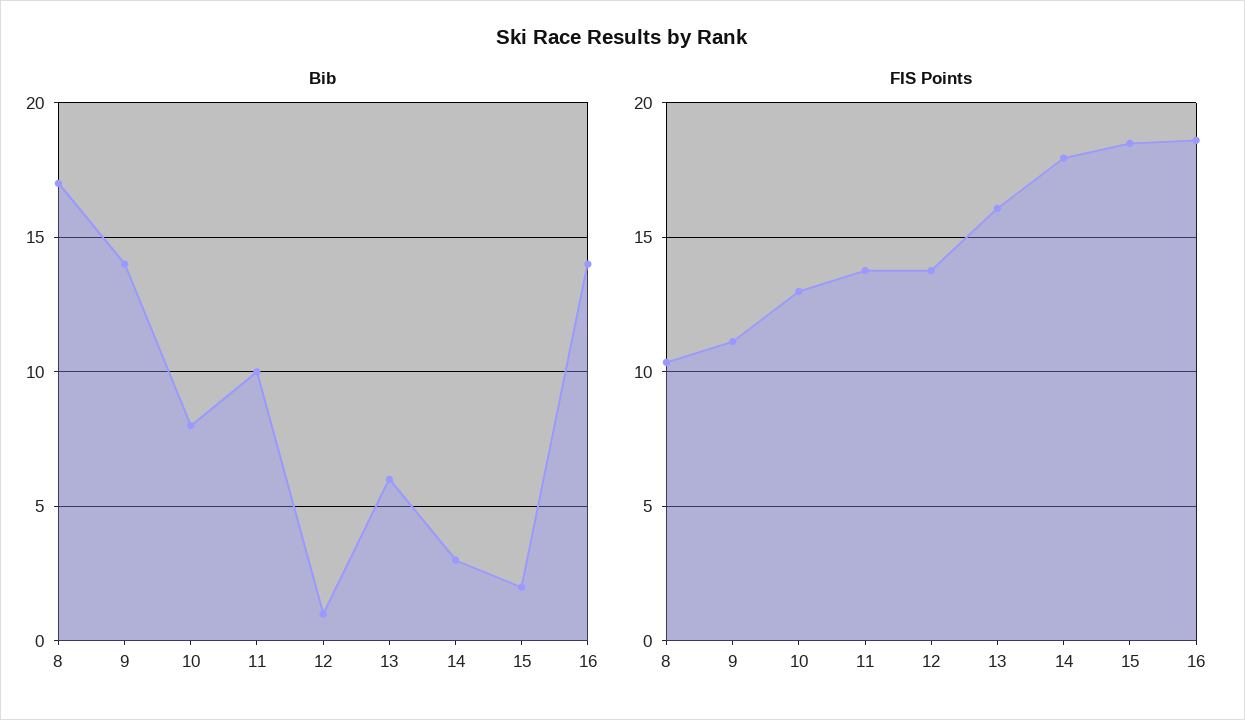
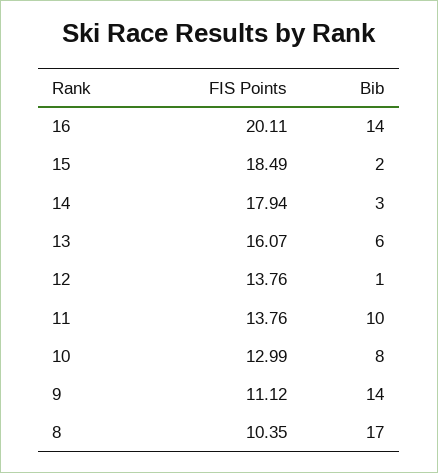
  {
    "Bib": {
      "8": 17,
      "9": 14,
      "10": 8,
      "11": 10,
      "12": 1,
      "13": 6,
      "14": 3,
      "15": 2,
      "16": 14
    },
    "FIS Points": {
      "8": 10.35,
      "9": 11.12,
      "10": 12.99,
      "11": 13.76,
      "12": 13.76,
      "13": 16.07,
      "14": 17.94,
      "15": 18.49,
-     "16": 18.5
+     "16": 20.11
    }
  }

